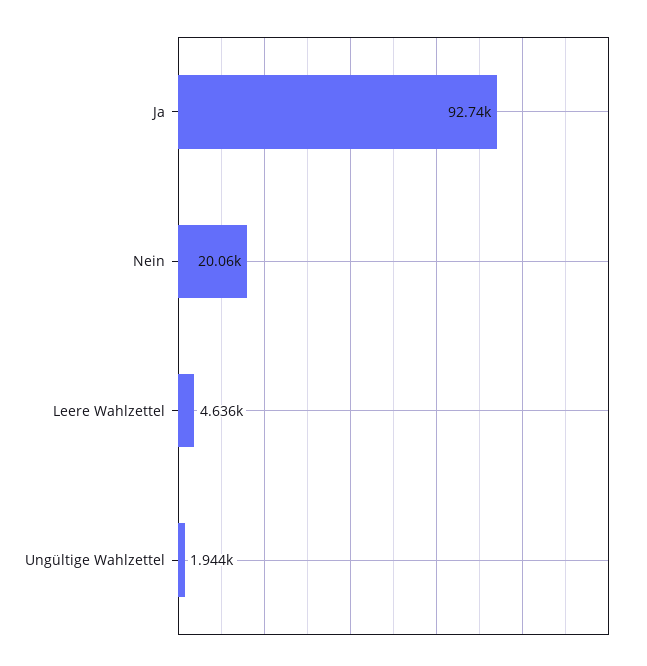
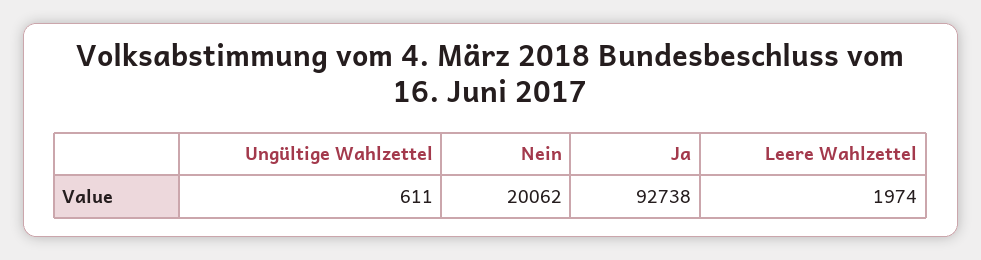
  {
    "Ja": 92738,
    "Nein": 20062,
-   "Leere Wahlzettel": 4636,
+   "Leere Wahlzettel": 1974,
-   "Ungültige Wahlzettel": 1944
+   "Ungültige Wahlzettel": 611
  }

